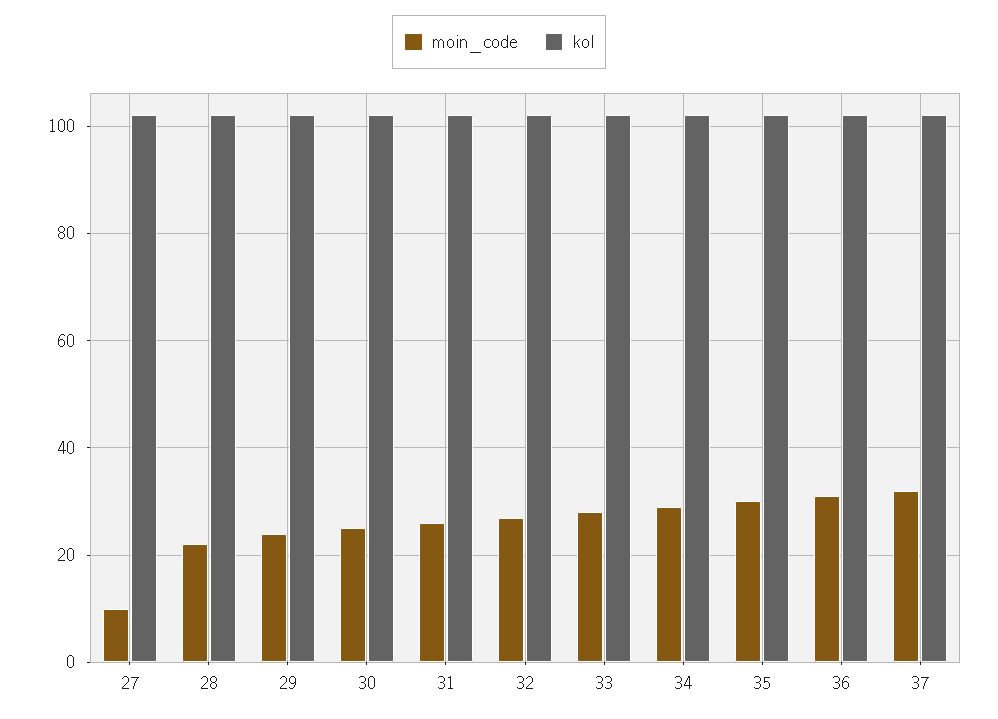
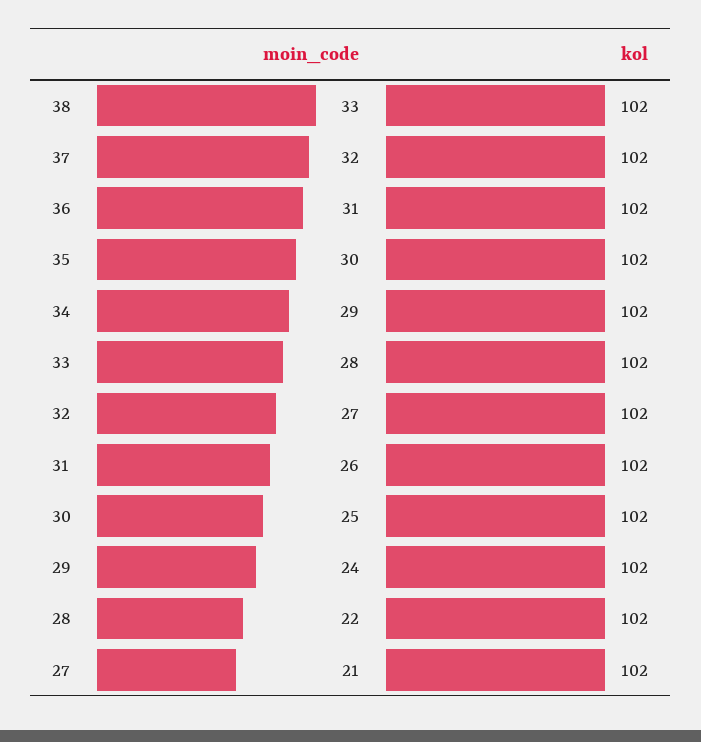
  {
    "moin_code": {
-     "27": 10,
+     "27": 21,
      "28": 22,
      "29": 24,
      "30": 25,
      "31": 26,
      "32": 27,
      "33": 28,
      "34": 29,
      "35": 30,
      "36": 31,
-     "37": 32
+     "37": 32,
+     "38": 33
    },
    "kol": {
      "27": 102,
      "28": 102,
      "29": 102,
      "30": 102,
      "31": 102,
      "32": 102,
      "33": 102,
      "34": 102,
      "35": 102,
      "36": 102,
-     "37": 102
+     "37": 102,
+     "38": 102
    }
  }

